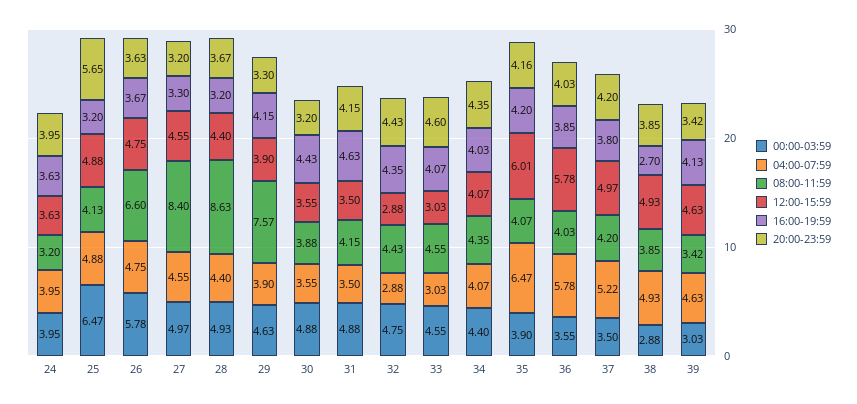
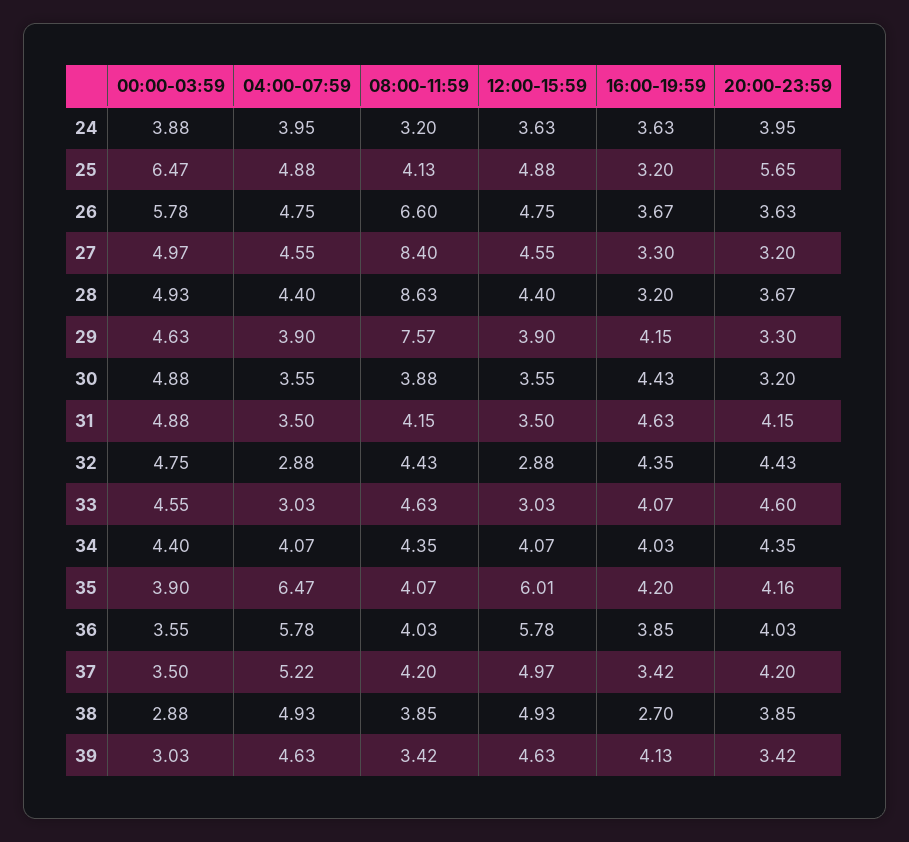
  {
    "00:00-03:59": {
-     "24": 3.95,
+     "24": 3.88,
      "25": 6.47,
      "26": 5.78,
      "27": 4.97,
      "28": 4.93,
      "29": 4.63,
      "30": 4.88,
      "31": 4.88,
      "32": 4.75,
      "33": 4.55,
      "34": 4.4,
      "35": 3.9,
      "36": 3.55,
      "37": 3.5,
      "38": 2.88,
      "39": 3.03
    },
    "04:00-07:59": {
      "24": 3.95,
      "25": 4.88,
      "26": 4.75,
      "27": 4.55,
      "28": 4.4,
      "29": 3.9,
      "30": 3.55,
      "31": 3.5,
      "32": 2.88,
      "33": 3.03,
      "34": 4.07,
      "35": 6.47,
      "36": 5.78,
      "37": 5.22,
      "38": 4.93,
      "39": 4.63
    },
    "08:00-11:59": {
      "24": 3.2,
      "25": 4.13,
      "26": 6.6,
      "27": 8.4,
      "28": 8.63,
      "29": 7.57,
      "30": 3.88,
      "31": 4.15,
      "32": 4.43,
-     "33": 4.55,
+     "33": 4.63,
      "34": 4.35,
      "35": 4.07,
      "36": 4.03,
      "37": 4.2,
      "38": 3.85,
      "39": 3.42
    },
    "12:00-15:59": {
      "24": 3.63,
      "25": 4.88,
      "26": 4.75,
      "27": 4.55,
      "28": 4.4,
      "29": 3.9,
      "30": 3.55,
      "31": 3.5,
      "32": 2.88,
      "33": 3.03,
      "34": 4.07,
      "35": 6.01,
      "36": 5.78,
      "37": 4.97,
      "38": 4.93,
      "39": 4.63
    },
    "16:00-19:59": {
      "24": 3.63,
      "25": 3.2,
      "26": 3.67,
      "27": 3.3,
      "28": 3.2,
      "29": 4.15,
      "30": 4.43,
      "31": 4.63,
      "32": 4.35,
      "33": 4.07,
      "34": 4.03,
      "35": 4.2,
      "36": 3.85,
-     "37": 3.8,
+     "37": 3.42,
      "38": 2.7,
      "39": 4.13
    },
    "20:00-23:59": {
      "24": 3.95,
      "25": 5.65,
      "26": 3.63,
      "27": 3.2,
      "28": 3.67,
      "29": 3.3,
      "30": 3.2,
      "31": 4.15,
      "32": 4.43,
      "33": 4.6,
      "34": 4.35,
      "35": 4.16,
      "36": 4.03,
      "37": 4.2,
      "38": 3.85,
      "39": 3.42
    }
  }

